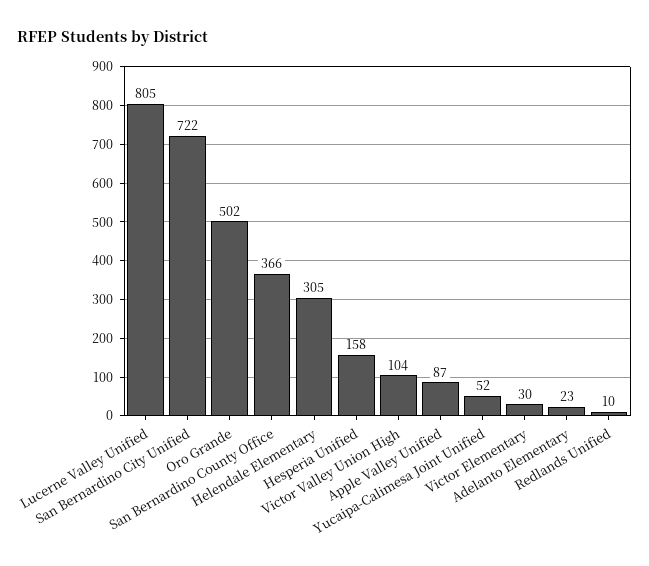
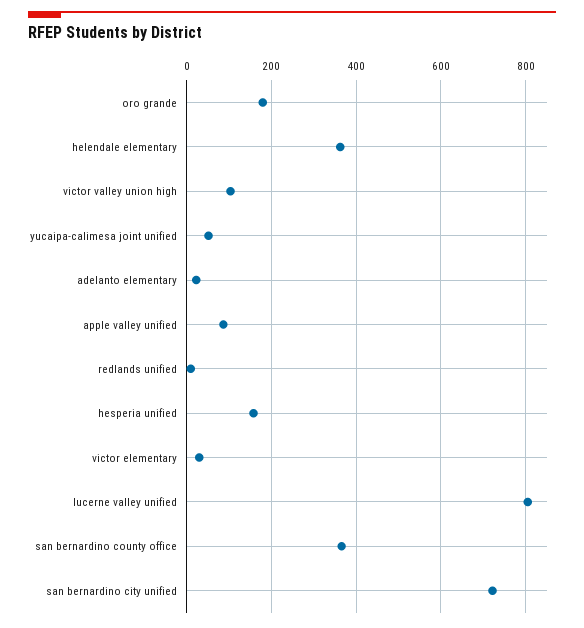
  {
    "Lucerne Valley Unified": 805,
    "San Bernardino City Unified": 722,
-   "Oro Grande": 502,
+   "Oro Grande": 180,
    "San Bernardino County Office": 366,
-   "Helendale Elementary": 305,
+   "Helendale Elementary": 360,
    "Hesperia Unified": 158,
    "Victor Valley Union High": 104,
    "Apple Valley Unified": 87,
    "Yucaipa-Calimesa Joint Unified": 52,
    "Victor Elementary": 30,
    "Adelanto Elementary": 23,
    "Redlands Unified": 10
  }

